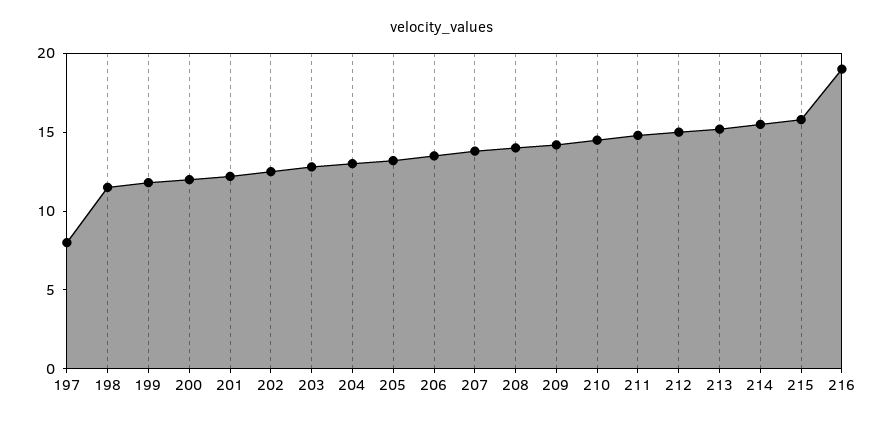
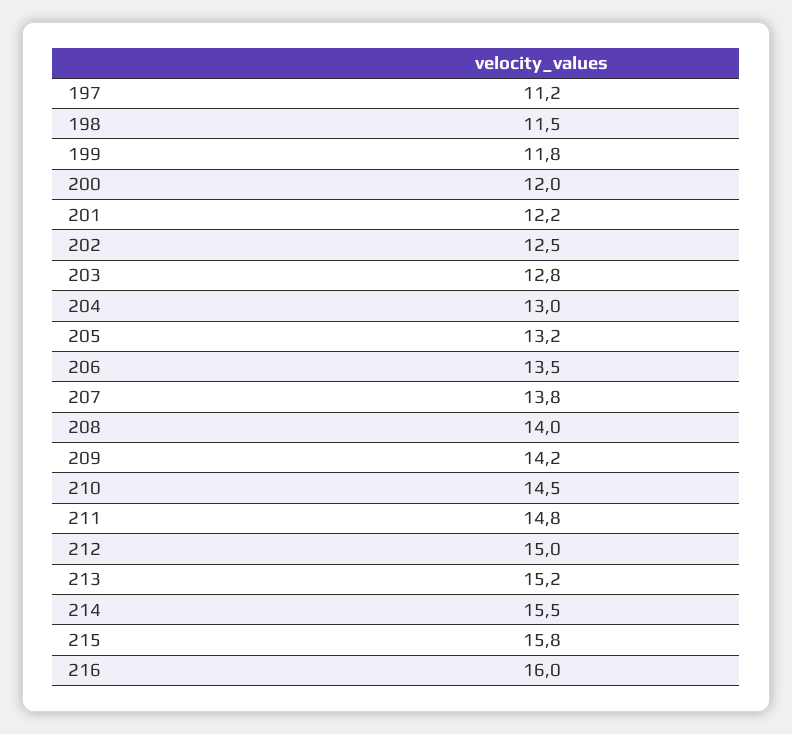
  {
-   "197": 8,
+   "197": 11.2,
    "198": 11.5,
    "199": 11.8,
    "200": 12,
    "201": 12.2,
    "202": 12.5,
    "203": 12.8,
    "204": 13,
    "205": 13.2,
    "206": 13.5,
    "207": 13.8,
    "208": 14,
    "209": 14.2,
    "210": 14.5,
    "211": 14.8,
    "212": 15,
    "213": 15.2,
    "214": 15.5,
    "215": 15.8,
-   "216": 19
+   "216": 16
  }

